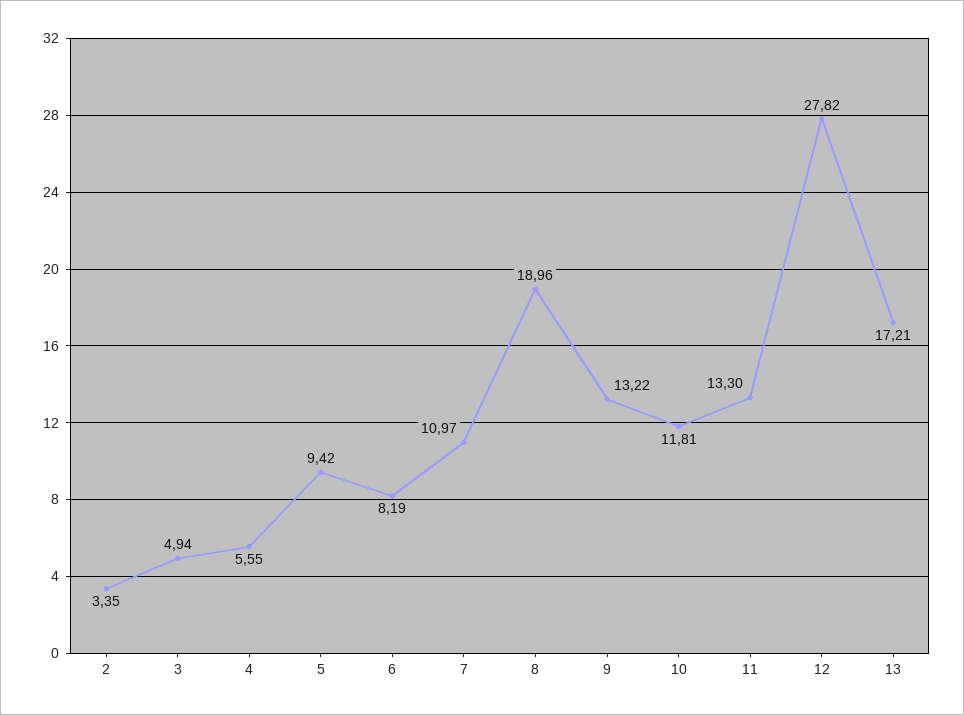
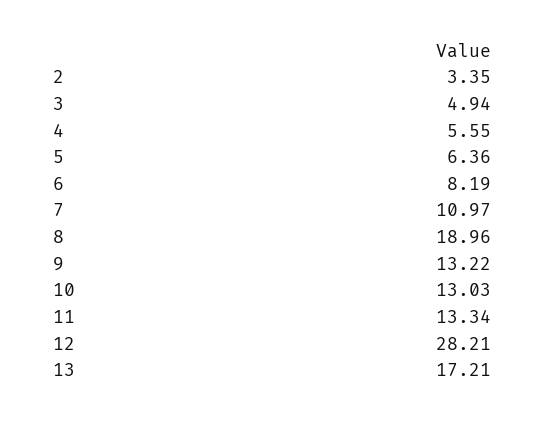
  {
    "2": 3.35,
    "3": 4.94,
    "4": 5.55,
-   "5": 9.42,
+   "5": 6.36,
    "6": 8.19,
    "7": 10.97,
    "8": 18.96,
    "9": 13.22,
-   "10": 11.81,
+   "10": 13.03,
-   "11": 13.3,
+   "11": 13.34,
-   "12": 27.82,
+   "12": 28.21,
    "13": 17.21
  }

